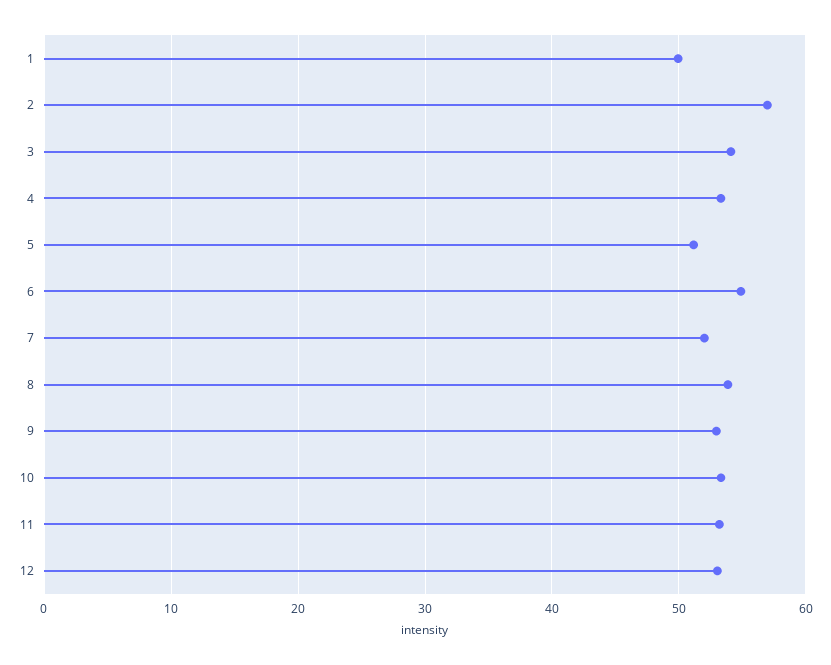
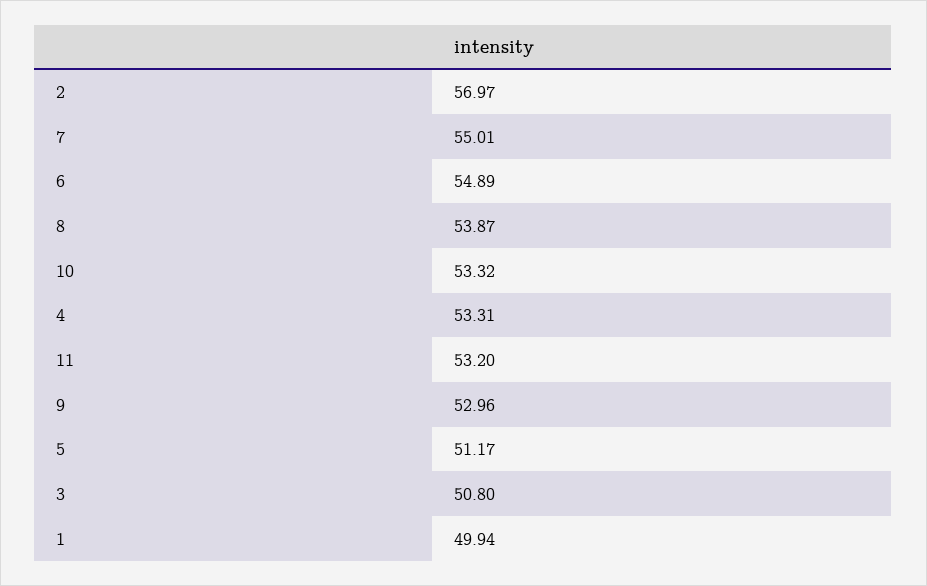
  {
    "1": 49.94,
    "2": 56.97,
-   "3": 54,
+   "3": 50.8,
    "4": 53.31,
    "5": 51.17,
    "6": 54.89,
-   "7": 52,
+   "7": 55.01,
    "8": 53.87,
    "9": 52.96,
    "10": 53.32,
-   "11": 53.2,
+   "11": 53.2
-   "12": 53
  }

